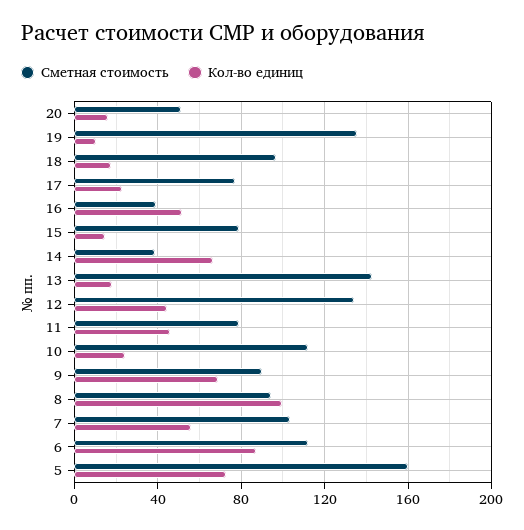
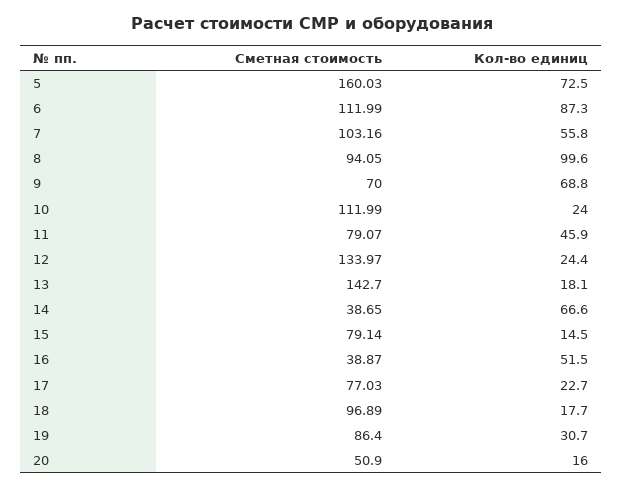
  {
    "Сметная стоимость": {
      "20": 50.9,
-     "19": 135,
+     "19": 86.4,
      "18": 96.89,
      "17": 77.03,
      "16": 38.87,
      "15": 79.14,
      "14": 38.65,
      "13": 142.7,
      "12": 133.97,
      "11": 79.07,
      "10": 111.99,
-     "9": 90,
+     "9": 70,
      "8": 94.05,
      "7": 103.16,
      "6": 111.99,
      "5": 160.03
    },
    "Кол-во единиц": {
      "20": 16,
-     "19": 10,
+     "19": 30.7,
      "18": 17.7,
      "17": 22.7,
      "16": 51.5,
      "15": 14.5,
      "14": 66.6,
      "13": 18.1,
-     "12": 45,
+     "12": 24.4,
      "11": 45.9,
      "10": 24,
      "9": 68.8,
      "8": 99.6,
      "7": 55.8,
      "6": 87.3,
      "5": 72.5
    }
  }

